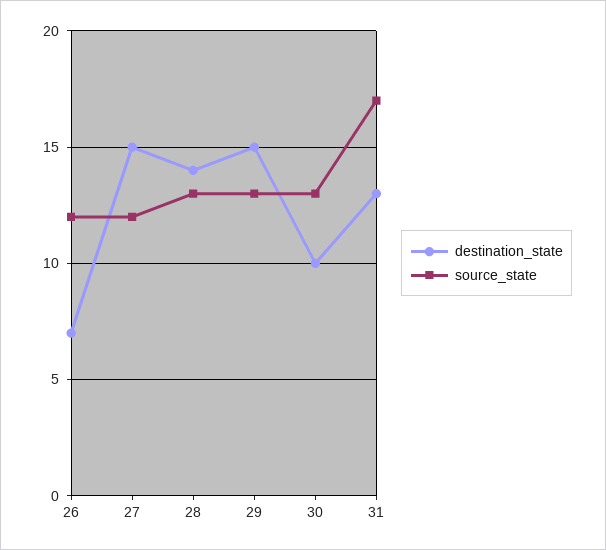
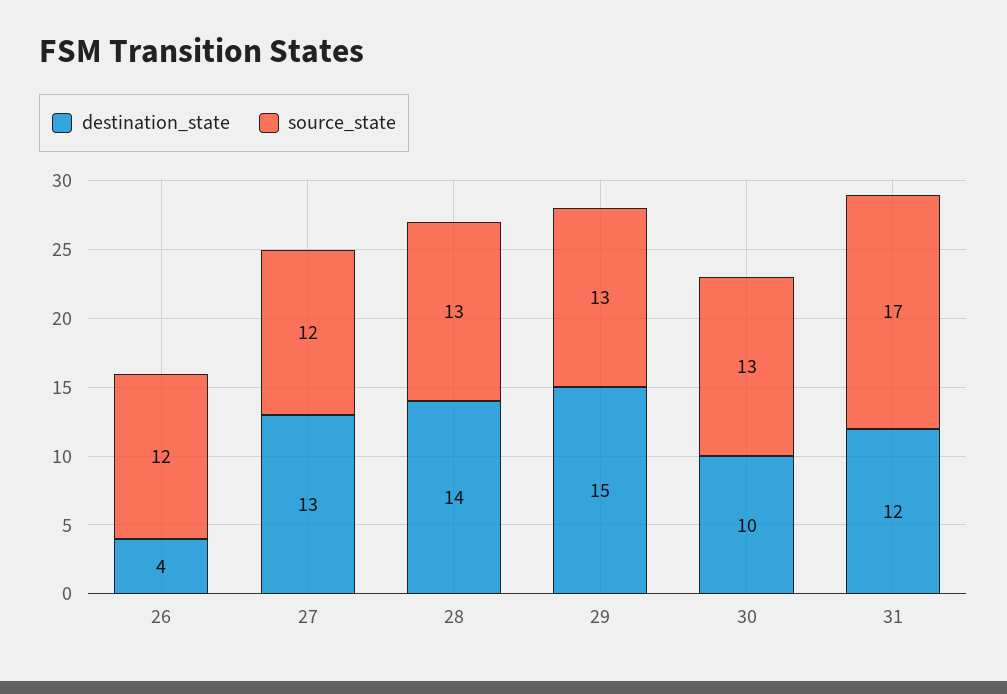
  {
    "destination_state": {
-     "26": 7,
+     "26": 4,
-     "27": 15,
+     "27": 13,
      "28": 14,
      "29": 15,
      "30": 10,
-     "31": 13
+     "31": 12
    },
    "source_state": {
      "26": 12,
      "27": 12,
      "28": 13,
      "29": 13,
      "30": 13,
      "31": 17
    }
  }

